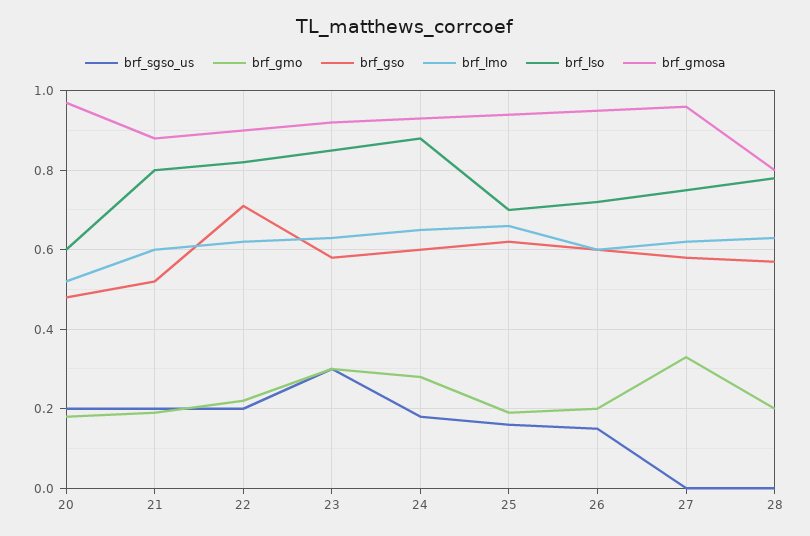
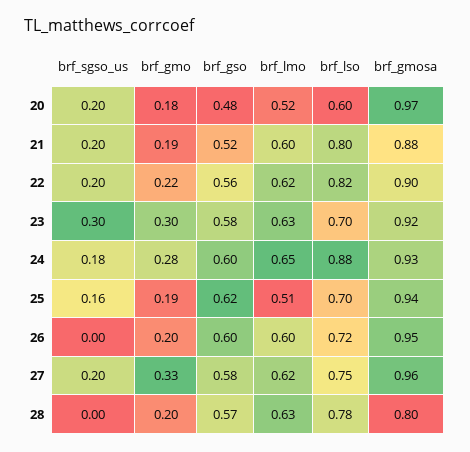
  {
    "brf_sgso_us": {
      "20": 0.2,
      "21": 0.2,
      "22": 0.2,
      "23": 0.3,
      "24": 0.18,
      "25": 0.16,
-     "26": 0.15,
+     "26": 0,
-     "27": 0,
+     "27": 0.2,
      "28": 0
    },
    "brf_gmo": {
      "20": 0.18,
      "21": 0.19,
      "22": 0.22,
      "23": 0.3,
      "24": 0.28,
      "25": 0.19,
      "26": 0.2,
      "27": 0.33,
      "28": 0.2
    },
    "brf_gso": {
      "20": 0.48,
      "21": 0.52,
-     "22": 0.7,
+     "22": 0.56,
      "23": 0.58,
      "24": 0.6,
      "25": 0.62,
      "26": 0.6,
      "27": 0.58,
      "28": 0.57
    },
    "brf_lmo": {
      "20": 0.52,
      "21": 0.6,
      "22": 0.62,
      "23": 0.63,
      "24": 0.65,
-     "25": 0.65,
+     "25": 0.51,
      "26": 0.6,
      "27": 0.62,
      "28": 0.63
    },
    "brf_lso": {
      "20": 0.6,
      "21": 0.8,
      "22": 0.82,
-     "23": 0.85,
+     "23": 0.7,
      "24": 0.88,
      "25": 0.7,
      "26": 0.72,
      "27": 0.75,
      "28": 0.78
    },
    "brf_gmosa": {
      "20": 0.97,
      "21": 0.88,
      "22": 0.9,
      "23": 0.92,
      "24": 0.93,
      "25": 0.94,
      "26": 0.95,
      "27": 0.96,
      "28": 0.8
    }
  }

